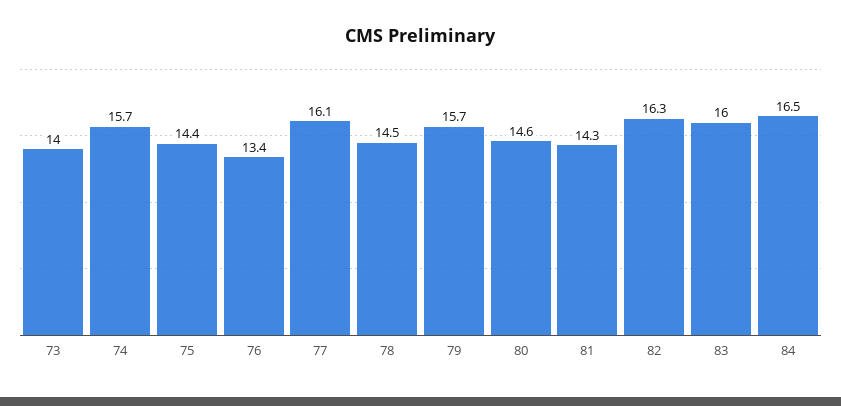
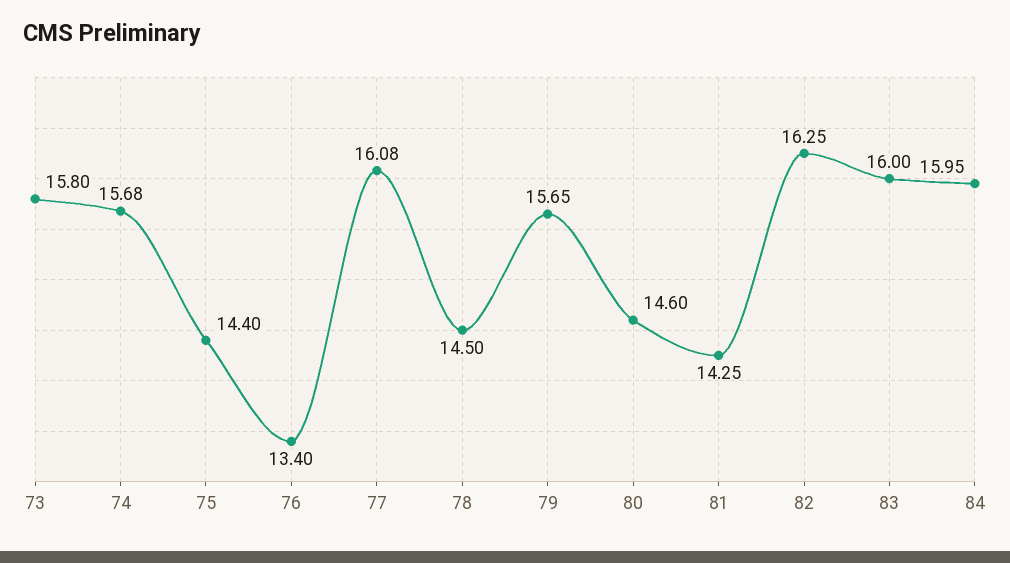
  {
-   "73": 14,
+   "73": 15.8,
    "74": 15.68,
    "75": 14.4,
    "76": 13.4,
    "77": 16.08,
    "78": 14.5,
    "79": 15.65,
    "80": 14.6,
    "81": 14.25,
    "82": 16.25,
    "83": 16,
-   "84": 16.5
+   "84": 15.95
  }

